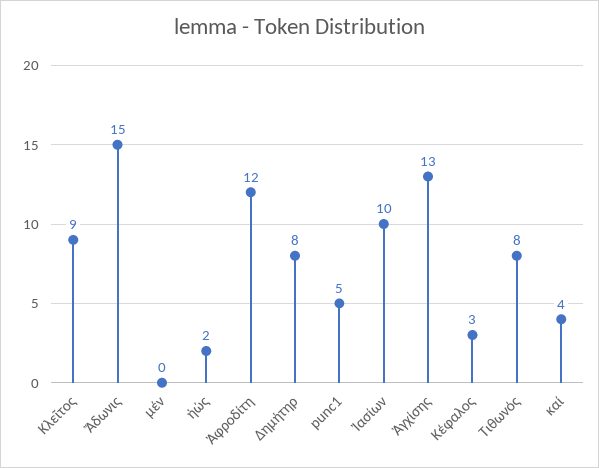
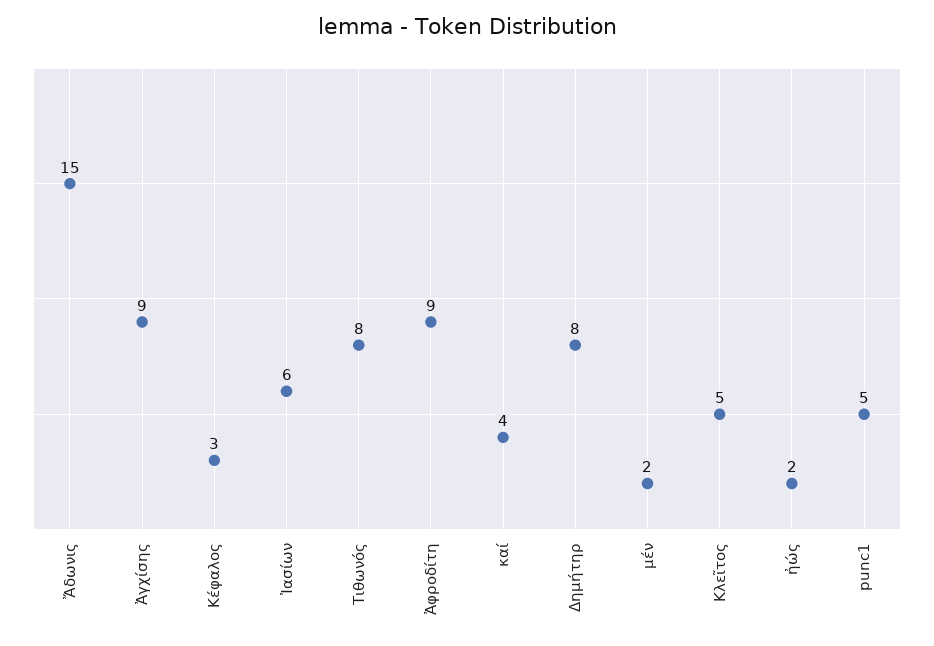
  {
-   "Κλεῖτος": 9,
+   "Κλεῖτος": 5,
    "Ἄδωνις": 15,
-   "μέν": 0,
+   "μέν": 2,
    "ἠώς": 2,
-   "Ἀφροδίτη": 12,
+   "Ἀφροδίτη": 9,
    "Δημήτηρ": 8,
    "punc1": 5,
-   "Ἰασίων": 10,
+   "Ἰασίων": 6,
-   "Ἀγχίσης": 13,
+   "Ἀγχίσης": 9,
    "Κέφαλος": 3,
    "Τιθωνός": 8,
    "καί": 4
  }

